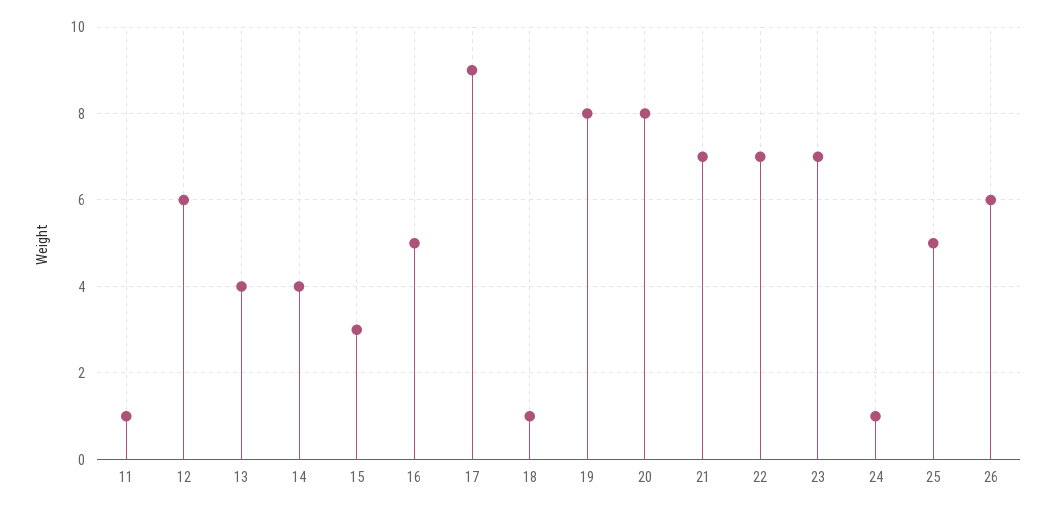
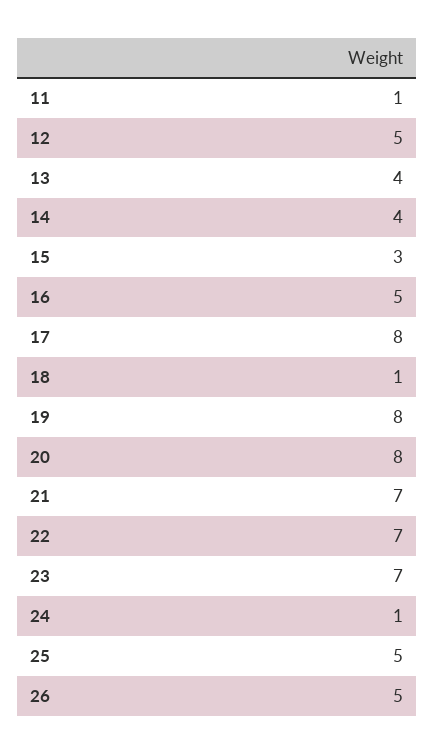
  {
    "11": 1,
-   "12": 6,
+   "12": 5,
    "13": 4,
    "14": 4,
    "15": 3,
    "16": 5,
-   "17": 9,
+   "17": 8,
    "18": 1,
    "19": 8,
    "20": 8,
    "21": 7,
    "22": 7,
    "23": 7,
    "24": 1,
    "25": 5,
-   "26": 6
+   "26": 5
  }

